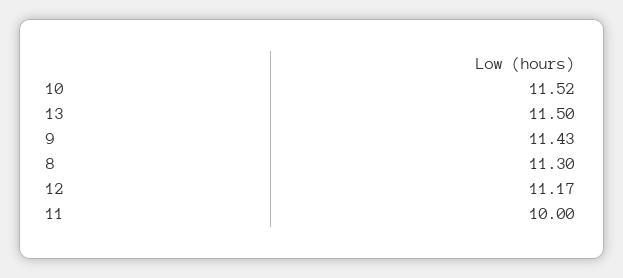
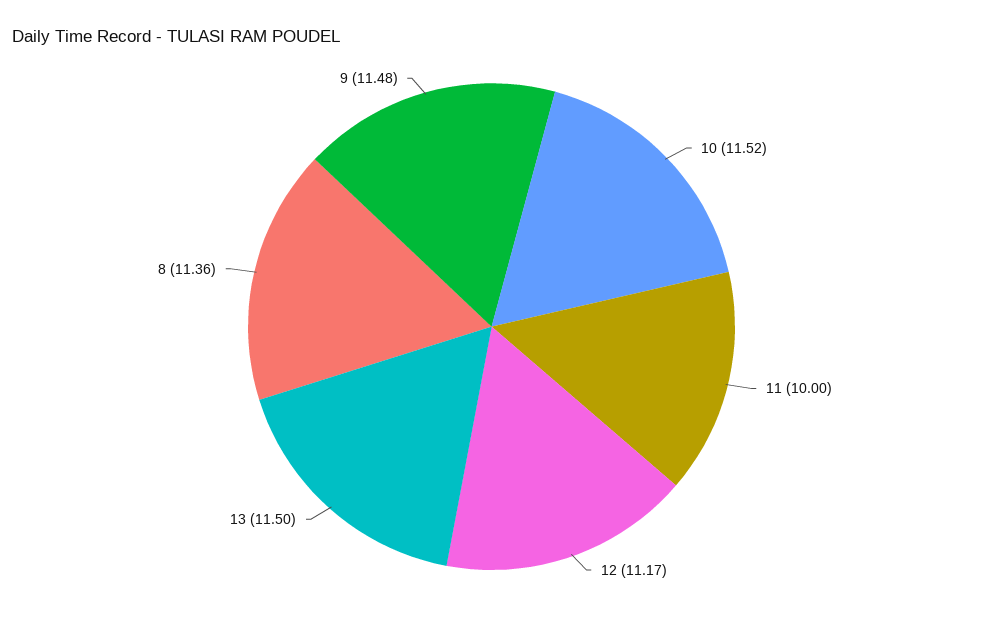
  {
    "10": 11.52,
    "13": 11.5,
-   "9": 11.43,
+   "9": 11.48,
-   "8": 11.3,
+   "8": 11.36,
    "12": 11.17,
    "11": 10
  }

